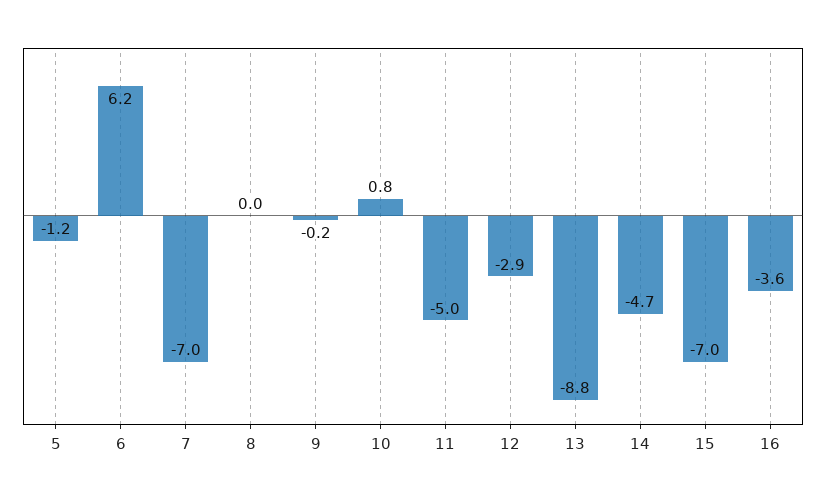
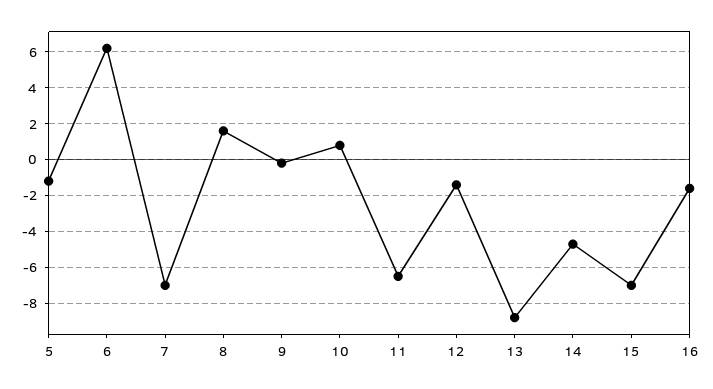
  {
    "5": -1.2,
    "6": 6.2,
    "7": -7,
-   "8": 0,
+   "8": 1.5,
    "9": -0.2,
    "10": 0.8,
-   "11": -5,
+   "11": -6.5,
-   "12": -2.9,
+   "12": -1.5,
    "13": -8.8,
    "14": -4.7,
    "15": -7,
-   "16": -3.6
+   "16": -1.5
  }

